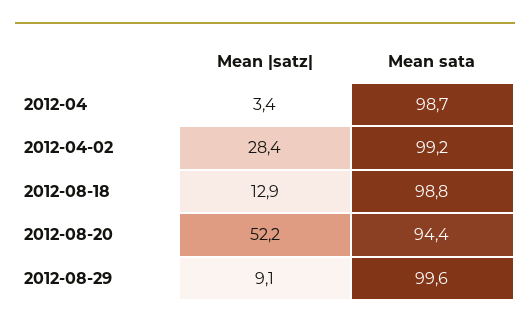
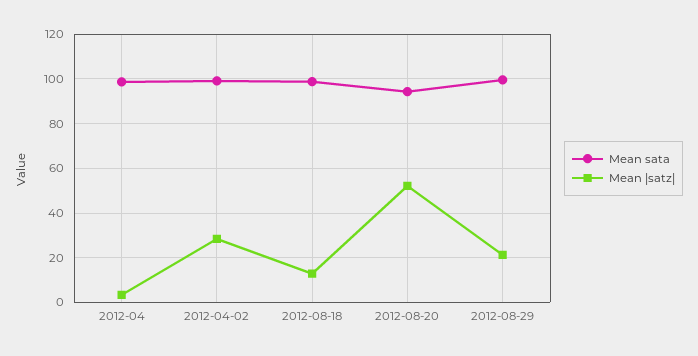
  {
    "Mean |satz|": {
      "2012-04": 3.4,
      "2012-04-02": 28.4,
      "2012-08-18": 12.9,
      "2012-08-20": 52.2,
-     "2012-08-29": 9.1
+     "2012-08-29": 20
    },
    "Mean sata": {
      "2012-04": 98.7,
      "2012-04-02": 99.2,
      "2012-08-18": 98.8,
      "2012-08-20": 94.4,
      "2012-08-29": 99.6
    }
  }

